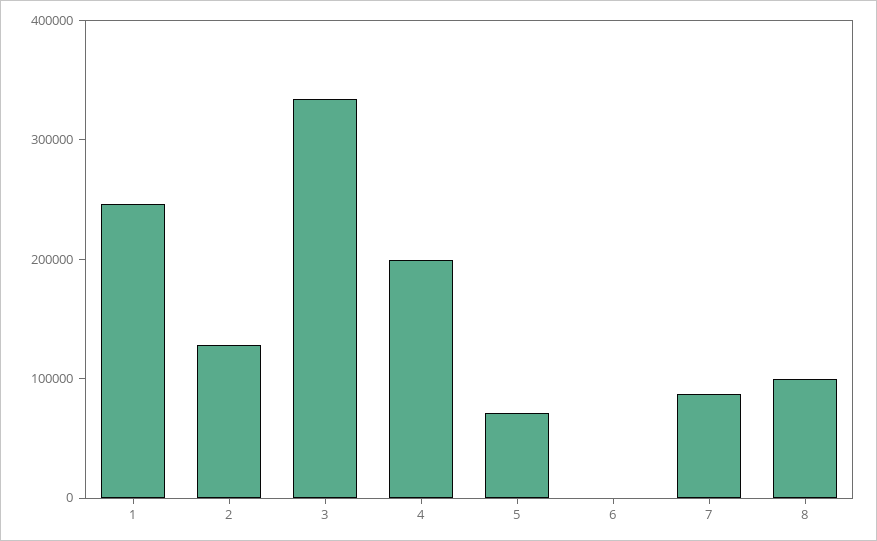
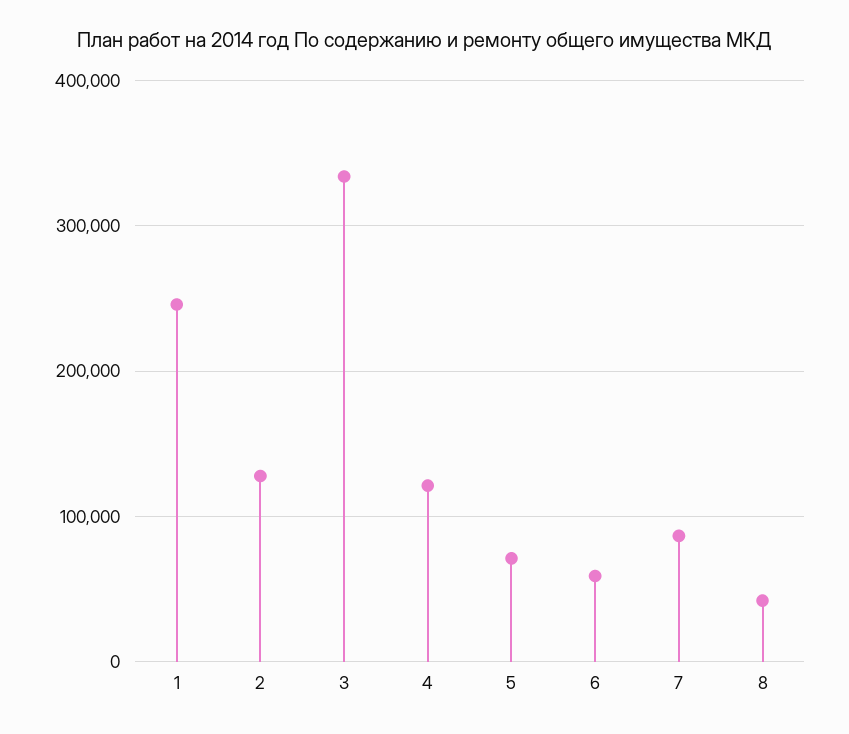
  {
    "1": 250000,
    "2": 130000,
    "3": 330000,
-   "4": 200000,
+   "4": 120000,
    "5": 70000,
-   "6": 0,
+   "6": 60000,
    "7": 90000,
-   "8": 100000
+   "8": 40000
  }

